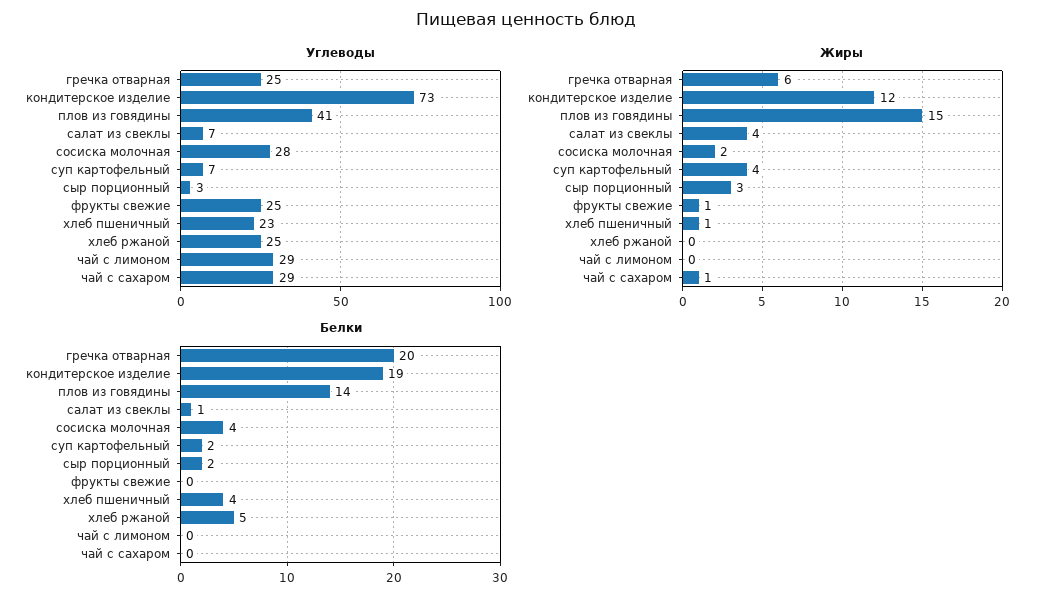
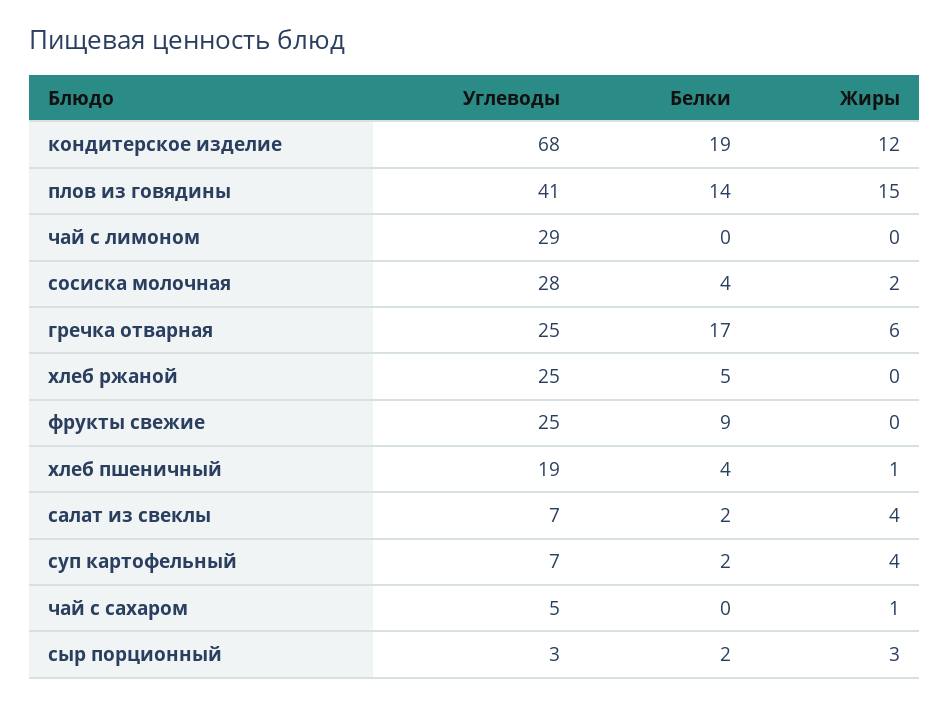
  {
    "Углеводы": {
      "гречка отварная": 25,
-     "кондитерское изделие": 73,
+     "кондитерское изделие": 68,
      "плов из говядины": 41,
      "салат из свеклы": 7,
      "сосиска молочная": 28,
      "суп картофельный": 7,
      "сыр порционный": 3,
      "фрукты свежие": 25,
-     "хлеб пшеничный": 23,
+     "хлеб пшеничный": 19,
      "хлеб ржаной": 25,
      "чай с лимоном": 29,
-     "чай с сахаром": 29
+     "чай с сахаром": 5
    },
    "Жиры": {
      "гречка отварная": 6,
      "кондитерское изделие": 12,
      "плов из говядины": 15,
      "салат из свеклы": 4,
      "сосиска молочная": 2,
      "суп картофельный": 4,
      "сыр порционный": 3,
-     "фрукты свежие": 1,
+     "фрукты свежие": 0,
      "хлеб пшеничный": 1,
      "хлеб ржаной": 0,
      "чай с лимоном": 0,
      "чай с сахаром": 1
    },
    "Белки": {
-     "гречка отварная": 20,
+     "гречка отварная": 17,
      "кондитерское изделие": 19,
      "плов из говядины": 14,
-     "салат из свеклы": 1,
+     "салат из свеклы": 2,
      "сосиска молочная": 4,
      "суп картофельный": 2,
      "сыр порционный": 2,
-     "фрукты свежие": 0,
+     "фрукты свежие": 9,
      "хлеб пшеничный": 4,
      "хлеб ржаной": 5,
      "чай с лимоном": 0,
      "чай с сахаром": 0
    }
  }

